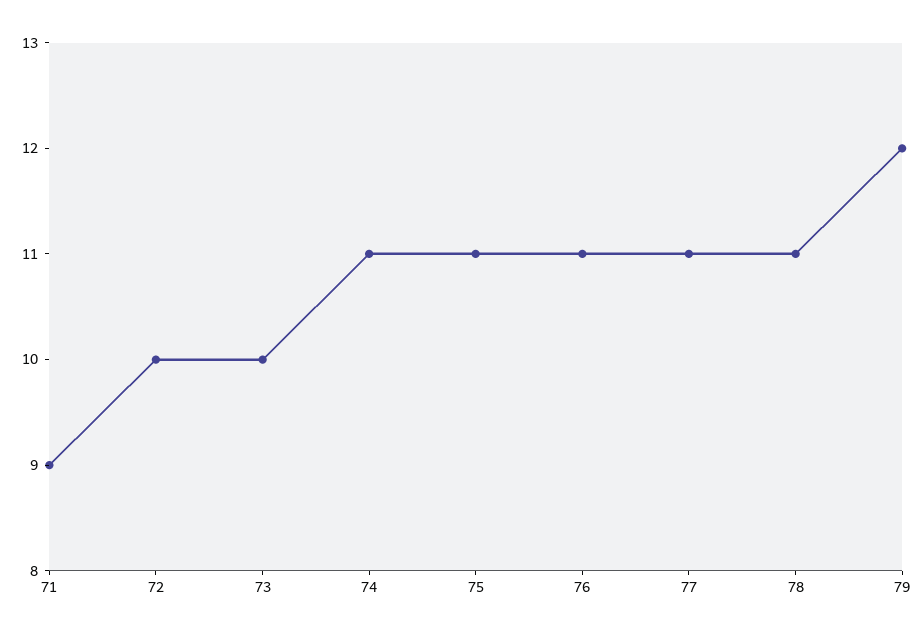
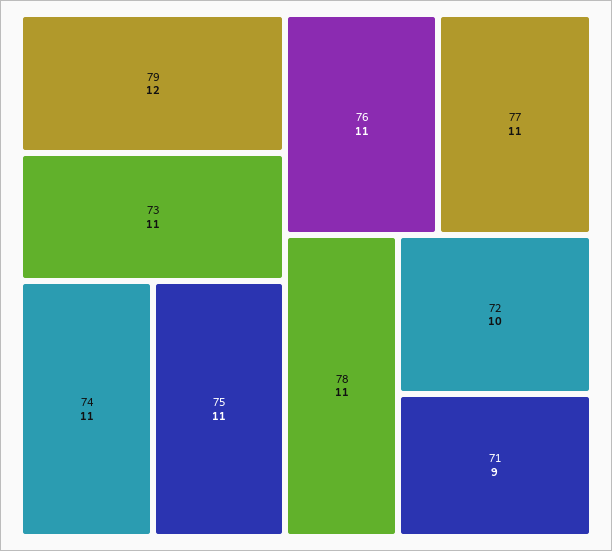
  {
    "71": 9,
    "72": 10,
-   "73": 10,
+   "73": 11,
    "74": 11,
    "75": 11,
    "76": 11,
    "77": 11,
    "78": 11,
    "79": 12
  }

